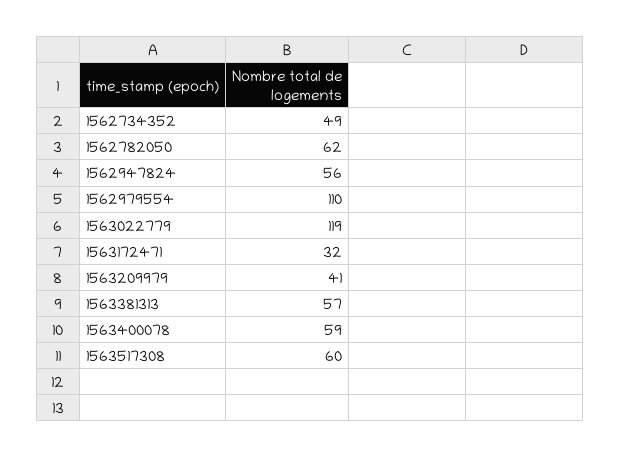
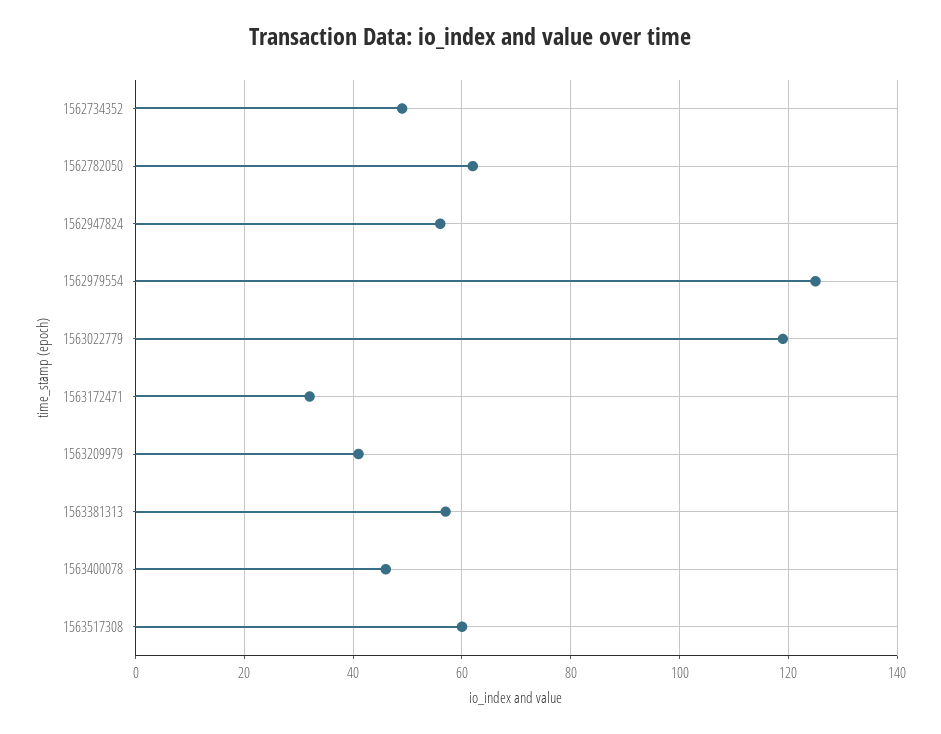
  {
    "1562734352": 49,
    "1562782050": 62,
    "1562947824": 56,
-   "1562979554": 110,
+   "1562979554": 125,
    "1563022779": 119,
    "1563172471": 32,
    "1563209979": 41,
    "1563381313": 57,
-   "1563400078": 59,
+   "1563400078": 45,
    "1563517308": 60
  }

